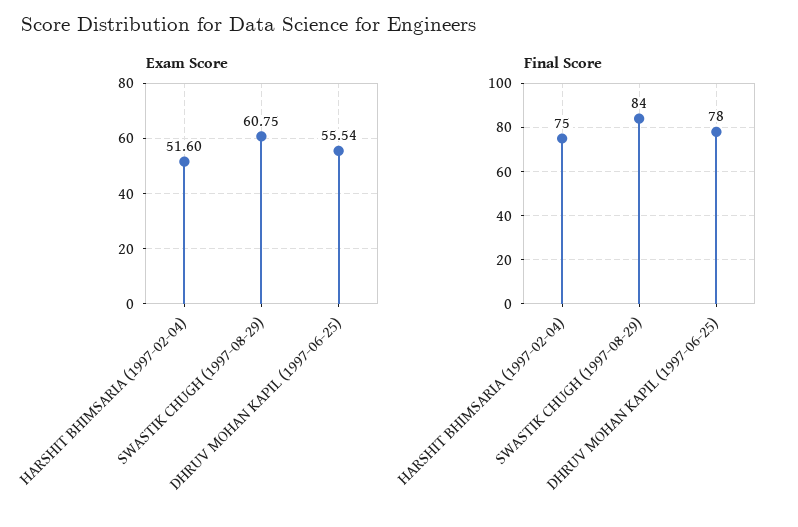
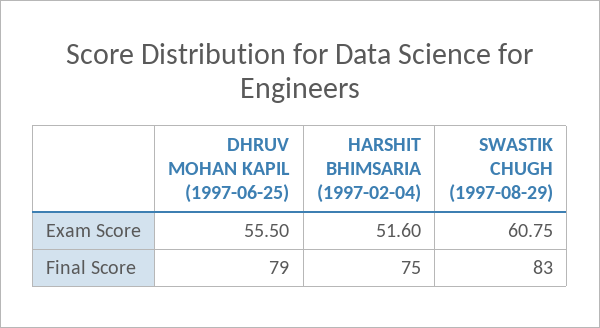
  {
    "Exam Score": {
      "HARSHIT BHIMSARIA (1997-02-04)": 51.6,
      "SWASTIK CHUGH (1997-08-29)": 60.75,
-     "DHRUV MOHAN KAPIL (1997-06-25)": 55.54
+     "DHRUV MOHAN KAPIL (1997-06-25)": 55.5
    },
    "Final Score": {
      "HARSHIT BHIMSARIA (1997-02-04)": 75,
-     "SWASTIK CHUGH (1997-08-29)": 84,
+     "SWASTIK CHUGH (1997-08-29)": 83,
-     "DHRUV MOHAN KAPIL (1997-06-25)": 78
+     "DHRUV MOHAN KAPIL (1997-06-25)": 79
    }
  }

